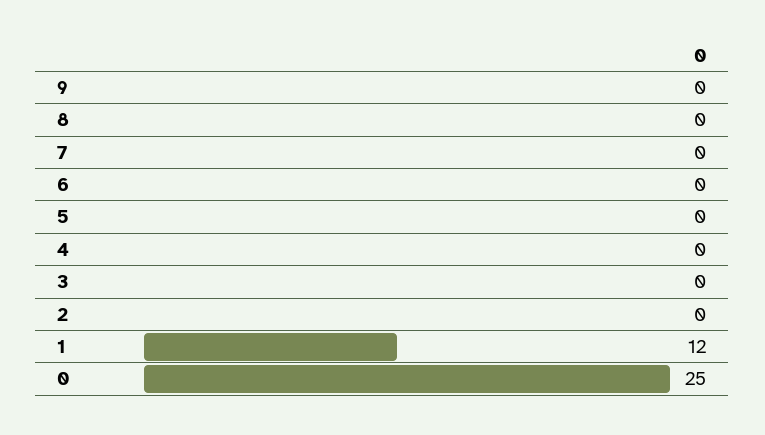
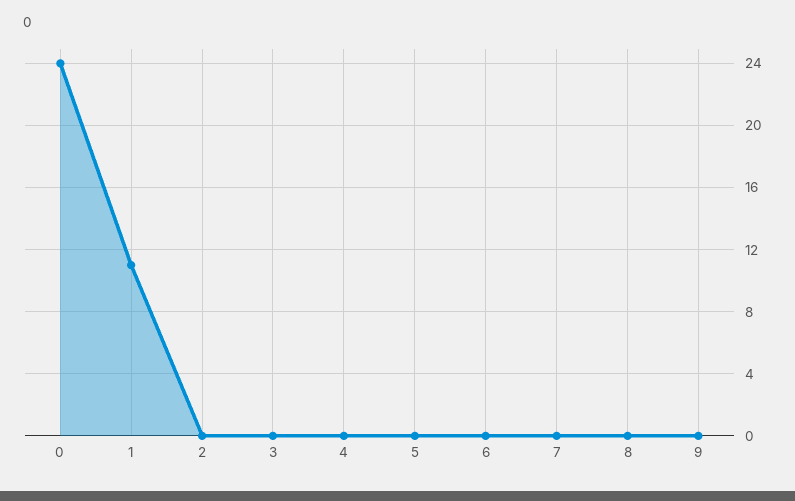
  {
    "9": 0,
    "8": 0,
    "7": 0,
    "6": 0,
    "5": 0,
    "4": 0,
    "3": 0,
    "2": 0,
-   "1": 12,
+   "1": 11,
-   "0": 25
+   "0": 24
  }

